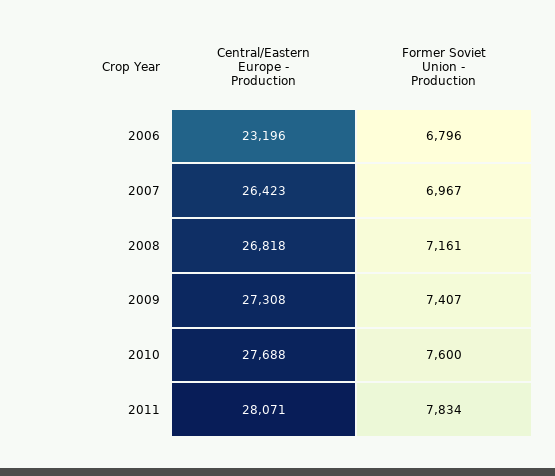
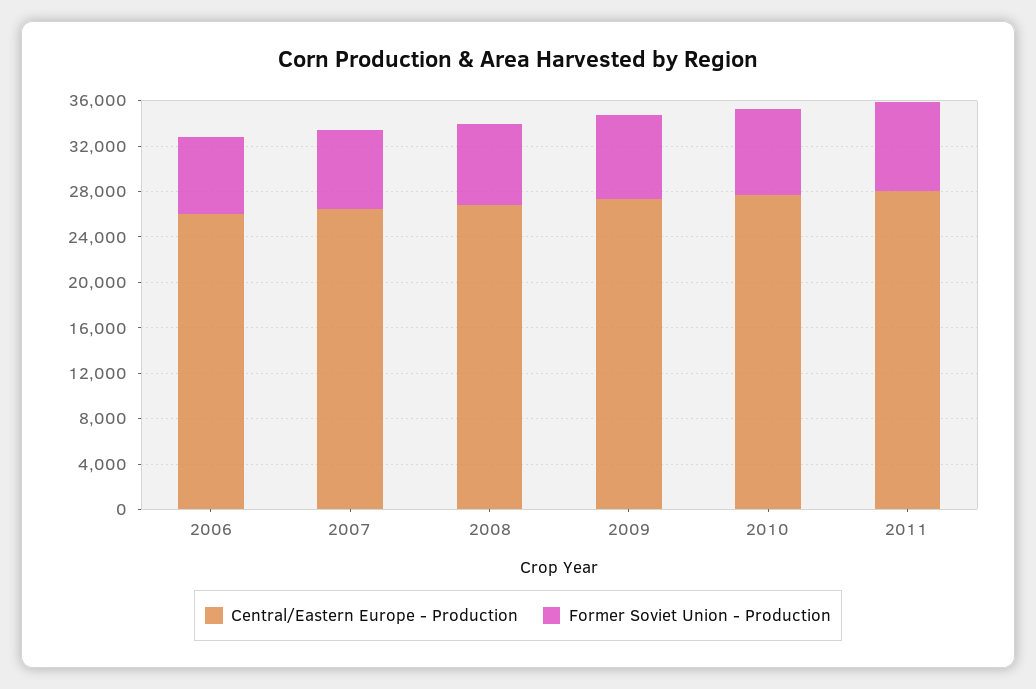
  {
    "Central/Eastern Europe - Production": {
-     "2006": 23196,
+     "2006": 26000,
      "2007": 26423,
      "2008": 26818,
      "2009": 27308,
      "2010": 27688,
      "2011": 28071
    },
    "Former Soviet Union - Production": {
      "2006": 6796,
      "2007": 6967,
      "2008": 7161,
      "2009": 7407,
      "2010": 7600,
      "2011": 7834
    }
  }

